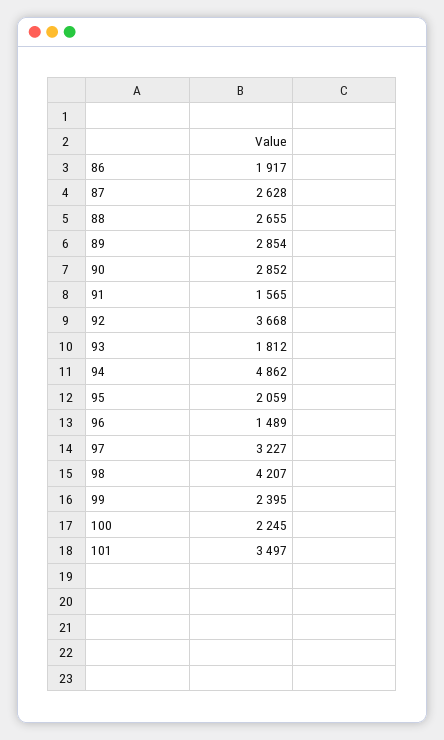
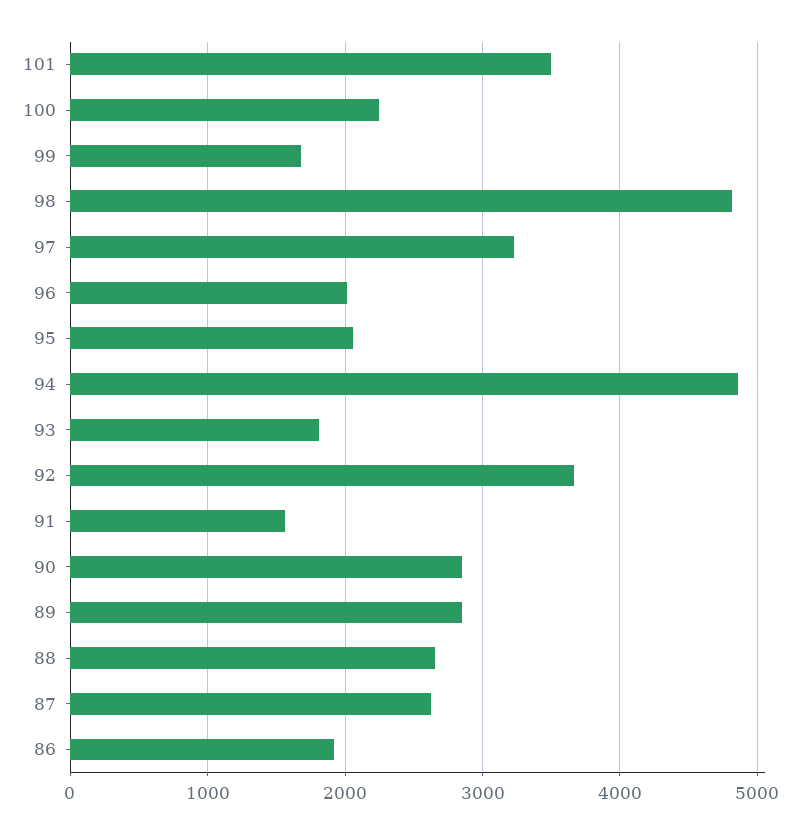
  {
    "86": 1917,
    "87": 2628,
    "88": 2655,
    "89": 2854,
    "90": 2852,
    "91": 1565,
    "92": 3668,
    "93": 1812,
    "94": 4862,
    "95": 2059,
-   "96": 1489,
+   "96": 2000,
    "97": 3227,
-   "98": 4207,
+   "98": 4800,
-   "99": 2395,
+   "99": 1700,
    "100": 2245,
    "101": 3497
  }

